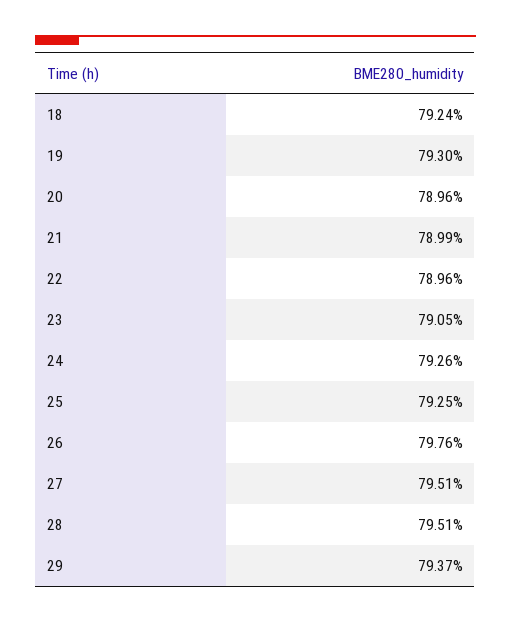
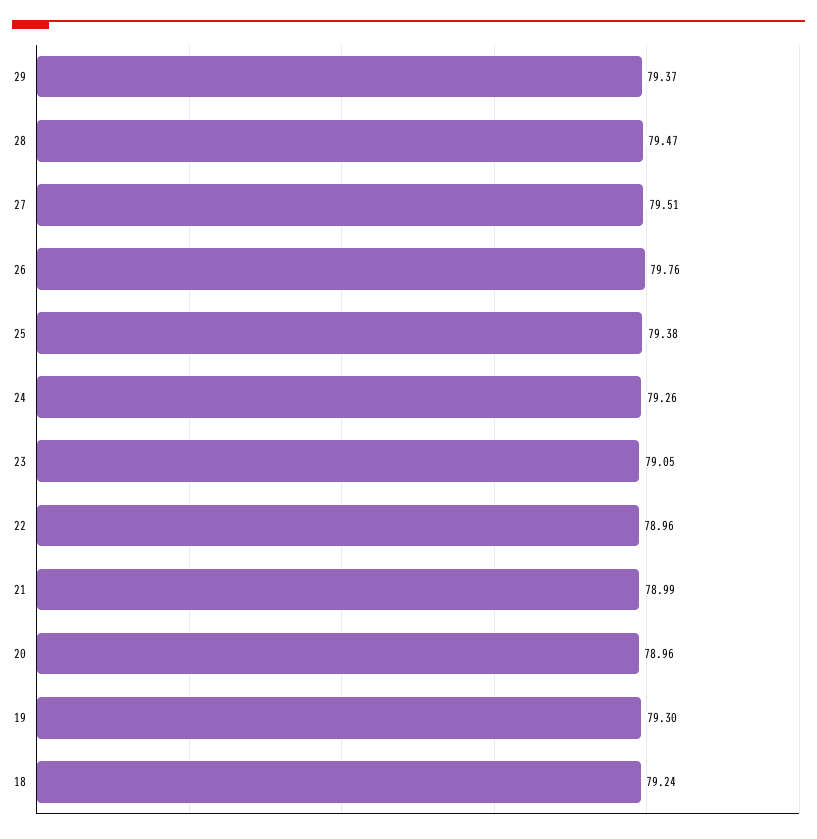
  {
    "18": 79.24,
    "19": 79.3,
    "20": 78.96,
    "21": 78.99,
    "22": 78.96,
    "23": 79.05,
    "24": 79.26,
-   "25": 79.25,
+   "25": 79.38,
    "26": 79.76,
    "27": 79.51,
-   "28": 79.51,
+   "28": 79.47,
    "29": 79.37
  }

